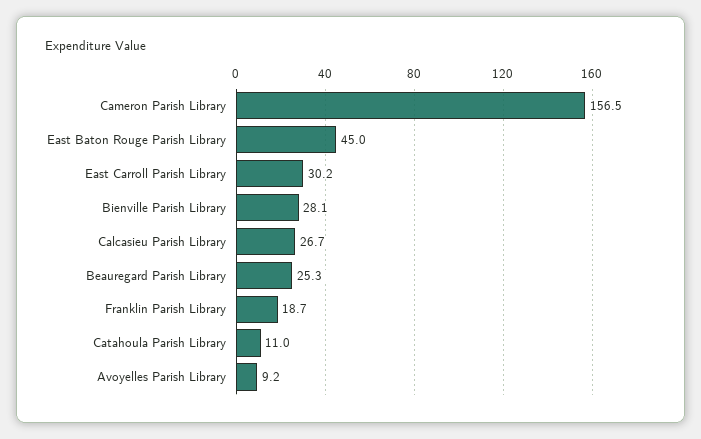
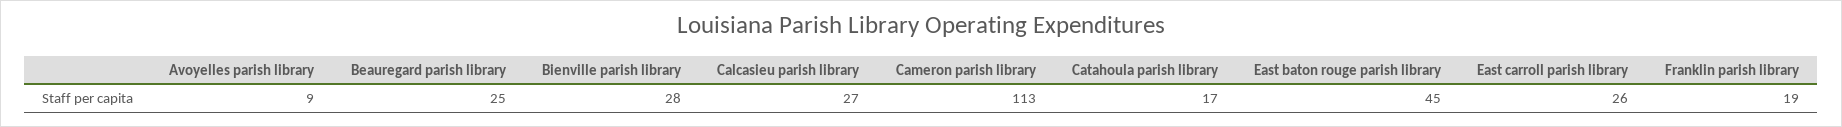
  {
-   "Cameron Parish Library": 156.5,
+   "Cameron Parish Library": 113,
    "East Baton Rouge Parish Library": 45,
-   "East Carroll Parish Library": 30.2,
+   "East Carroll Parish Library": 26,
    "Bienville Parish Library": 28.1,
    "Calcasieu Parish Library": 26.7,
    "Beauregard Parish Library": 25.3,
    "Franklin Parish Library": 18.7,
-   "Catahoula Parish Library": 11,
+   "Catahoula Parish Library": 17,
    "Avoyelles Parish Library": 9.2
  }

